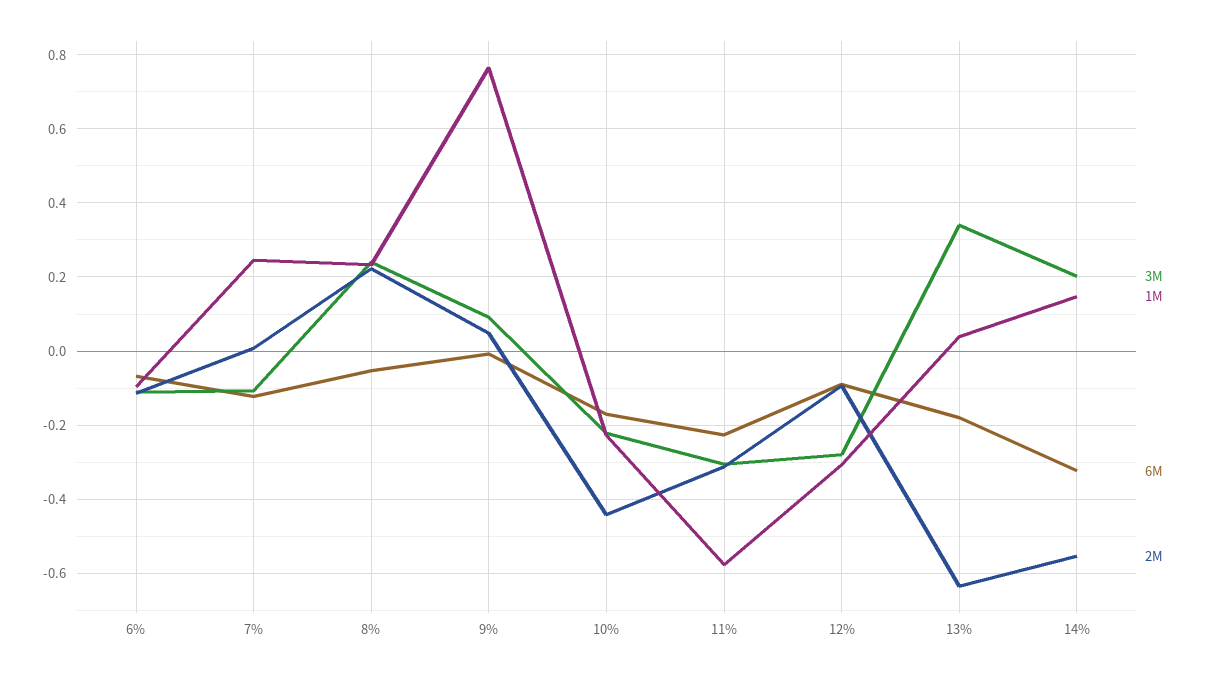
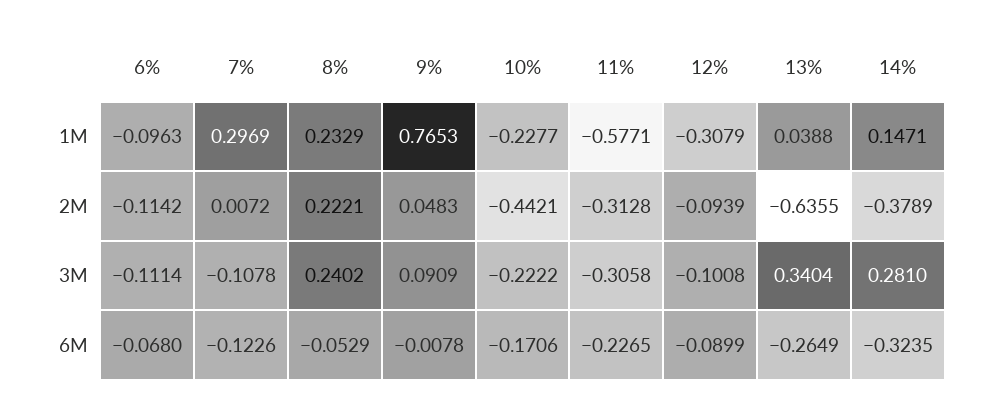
  {
    "3M": {
      "6%": -0.1114,
      "7%": -0.1078,
      "8%": 0.2402,
      "9%": 0.0909,
      "10%": -0.2222,
      "11%": -0.3058,
-     "12%": -0.28,
+     "12%": -0.1008,
      "13%": 0.3404,
-     "14%": 0.2
+     "14%": 0.281
    },
    "1M": {
      "6%": -0.0963,
-     "7%": 0.24,
+     "7%": 0.2969,
      "8%": 0.2329,
      "9%": 0.7653,
      "10%": -0.2277,
      "11%": -0.5771,
      "12%": -0.3079,
      "13%": 0.0388,
      "14%": 0.1471
    },
    "6M": {
      "6%": -0.068,
      "7%": -0.1226,
      "8%": -0.0529,
      "9%": -0.0078,
      "10%": -0.1706,
      "11%": -0.2265,
      "12%": -0.0899,
-     "13%": -0.18,
+     "13%": -0.2649,
      "14%": -0.3235
    },
    "2M": {
      "6%": -0.1142,
      "7%": 0.0072,
      "8%": 0.2221,
      "9%": 0.0483,
      "10%": -0.4421,
      "11%": -0.3128,
      "12%": -0.0939,
      "13%": -0.6355,
-     "14%": -0.56
+     "14%": -0.3789
    }
  }

